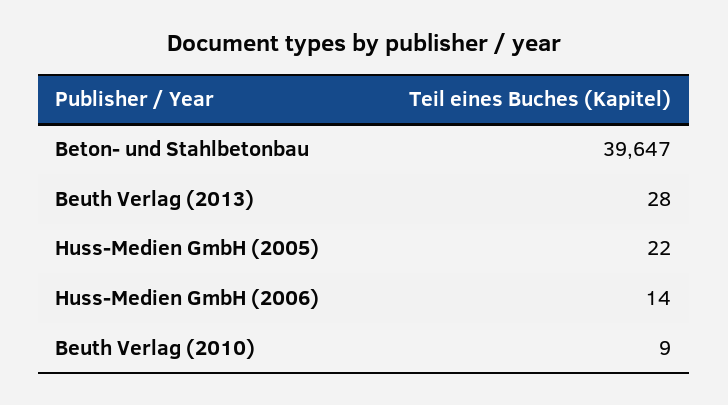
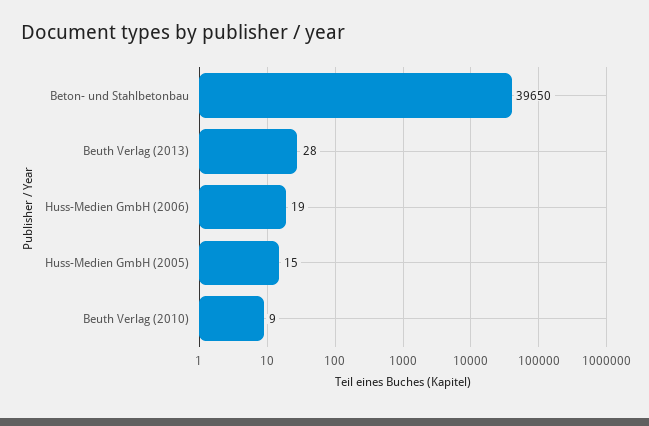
  {
-   "Beton- und Stahlbetonbau": 39647,
+   "Beton- und Stahlbetonbau": 39650,
    "Beuth Verlag (2013)": 28,
-   "Huss-Medien GmbH (2005)": 22,
+   "Huss-Medien GmbH (2005)": 15,
-   "Huss-Medien GmbH (2006)": 14,
+   "Huss-Medien GmbH (2006)": 19,
    "Beuth Verlag (2010)": 9
  }

